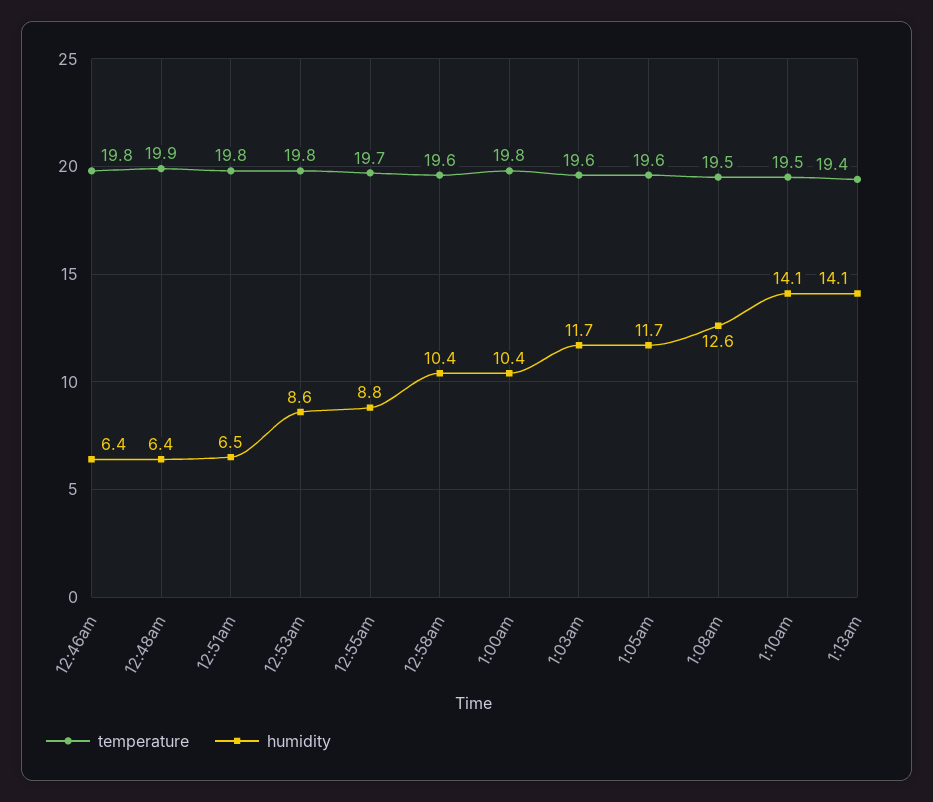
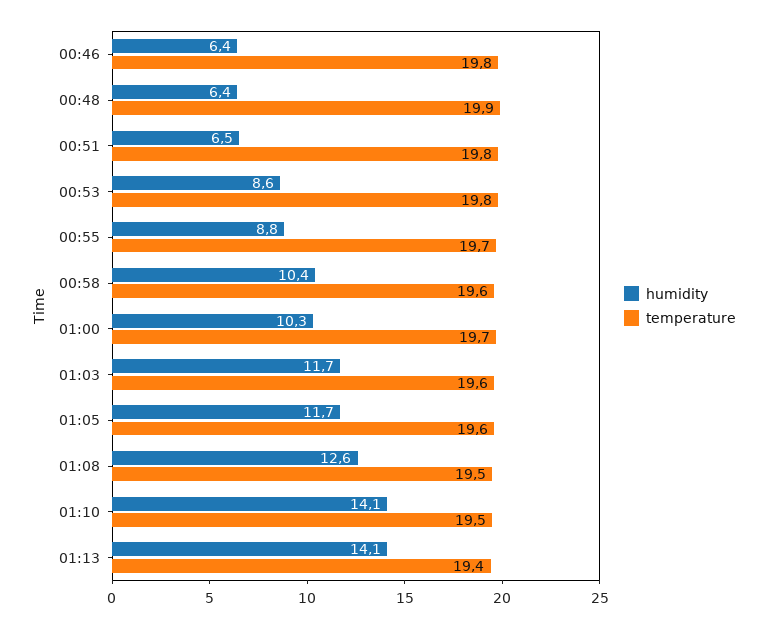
  {
    "temperature": {
      "12:46am": 19.8,
      "12:48am": 19.9,
      "12:51am": 19.8,
      "12:53am": 19.8,
      "12:55am": 19.7,
      "12:58am": 19.6,
-     "1:00am": 19.8,
+     "1:00am": 19.7,
      "1:03am": 19.6,
      "1:05am": 19.6,
      "1:08am": 19.5,
      "1:10am": 19.5,
      "1:13am": 19.4
    },
    "humidity": {
      "12:46am": 6.4,
      "12:48am": 6.4,
      "12:51am": 6.5,
      "12:53am": 8.6,
      "12:55am": 8.8,
      "12:58am": 10.4,
-     "1:00am": 10.4,
+     "1:00am": 10.3,
      "1:03am": 11.7,
      "1:05am": 11.7,
      "1:08am": 12.6,
      "1:10am": 14.1,
      "1:13am": 14.1
    }
  }

